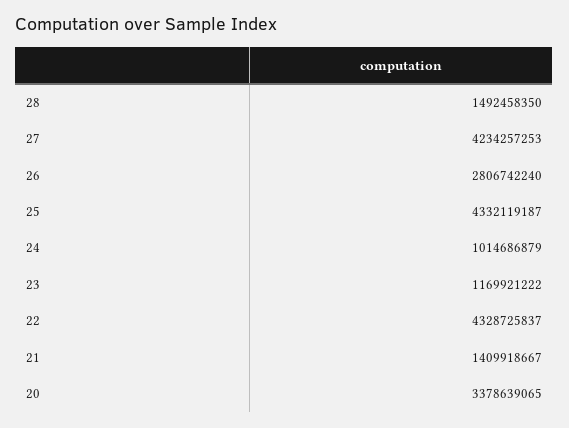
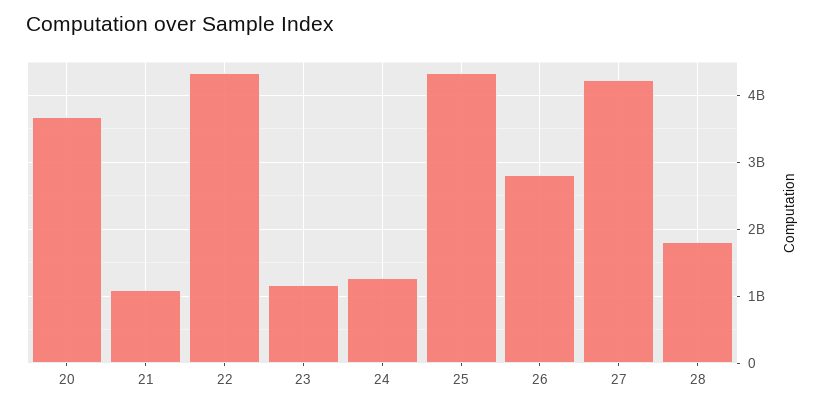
  {
-   "28": 1492458350,
+   "28": 1800000000,
    "27": 4234257253,
    "26": 2806742240,
    "25": 4332119187,
-   "24": 1014686879,
+   "24": 1300000000,
    "23": 1169921222,
    "22": 4328725837,
-   "21": 1409918667,
+   "21": 1100000000,
-   "20": 3378639065
+   "20": 3700000000
  }

